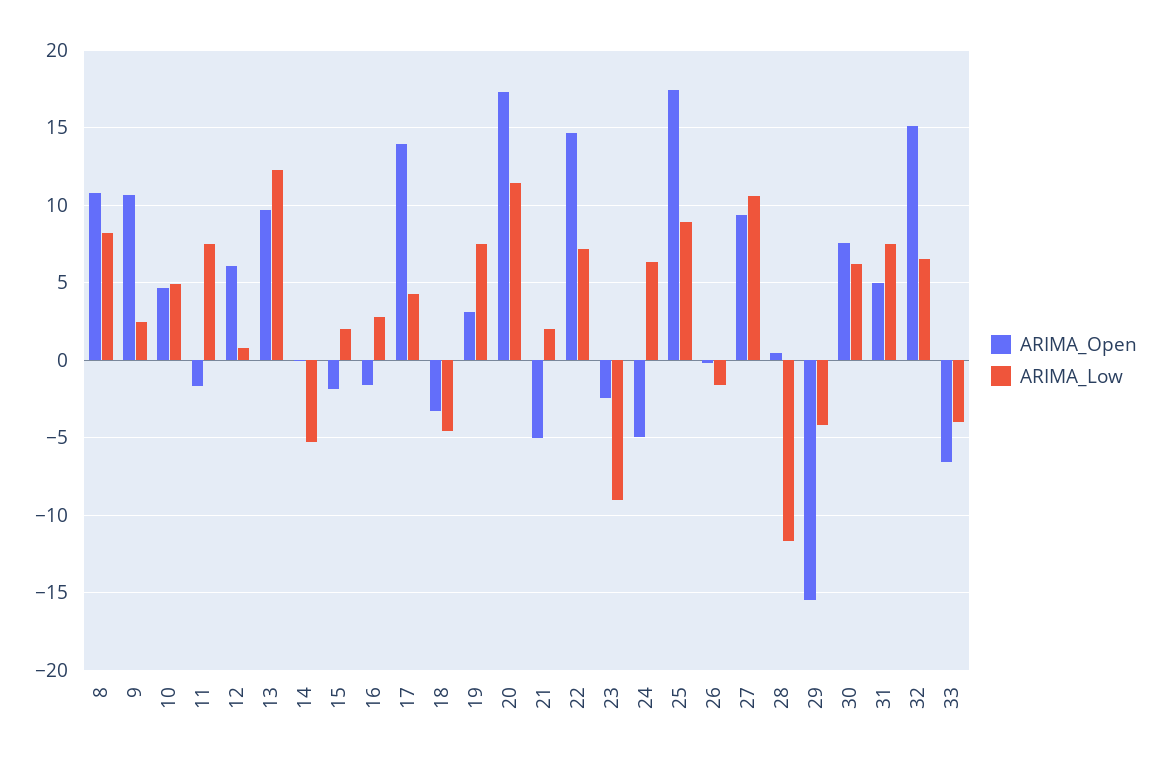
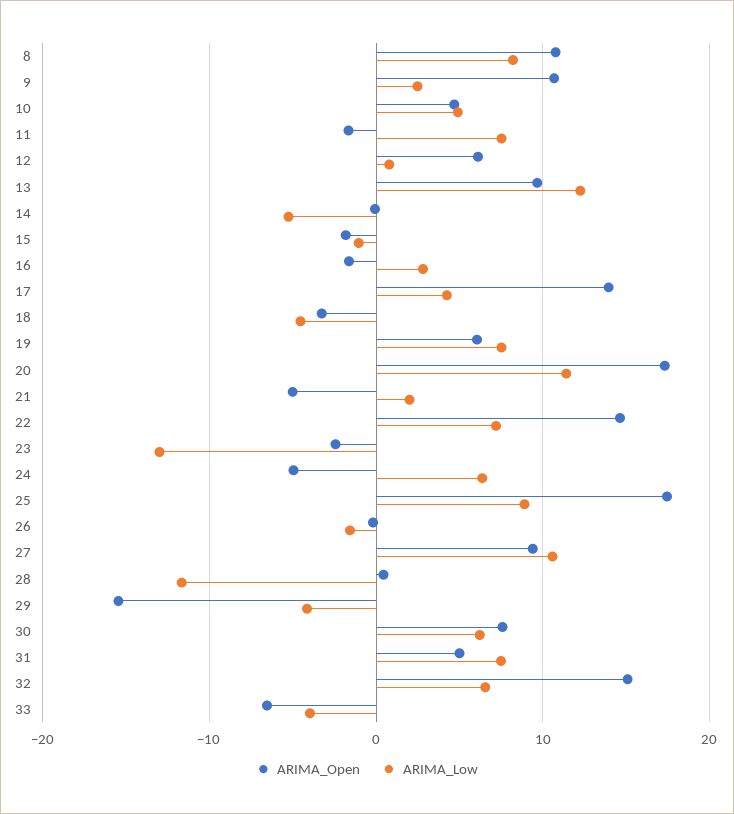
  {
    "ARIMA_Open": {
      "8": 11,
      "9": 10.5,
      "10": 4.5,
      "11": -1.5,
      "12": 6,
      "13": 9.5,
      "14": 0,
      "15": -2,
      "16": -1.5,
      "17": 14,
      "18": -3.5,
-     "19": 3,
+     "19": 6,
      "20": 17.5,
      "21": -5,
      "22": 14.5,
      "23": -2.5,
      "24": -5,
      "25": 17.5,
      "26": 0,
      "27": 9.5,
      "28": 0.5,
      "29": -15.5,
      "30": 7.5,
      "31": 5,
      "32": 15,
      "33": -6.5
    },
    "ARIMA_Low": {
      "8": 8,
      "9": 2.5,
      "10": 5,
      "11": 7.5,
      "12": 1,
      "13": 12.5,
      "14": -5.5,
-     "15": 2,
+     "15": -1,
      "16": 3,
      "17": 4.5,
      "18": -4.5,
      "19": 7.5,
      "20": 11.5,
      "21": 2,
      "22": 7,
-     "23": -9,
+     "23": -13,
      "24": 6.5,
      "25": 9,
      "26": -1.5,
      "27": 10.5,
      "28": -11.5,
      "29": -4,
      "30": 6,
      "31": 7.5,
      "32": 6.5,
      "33": -4
    }
  }

